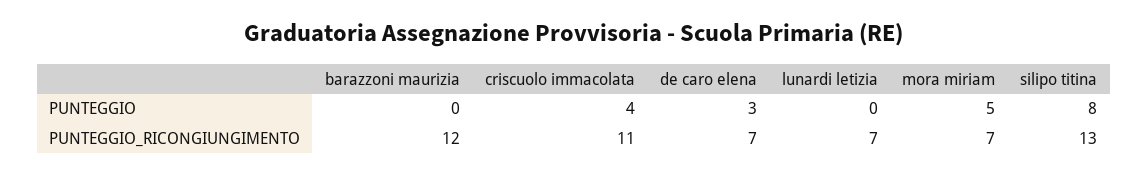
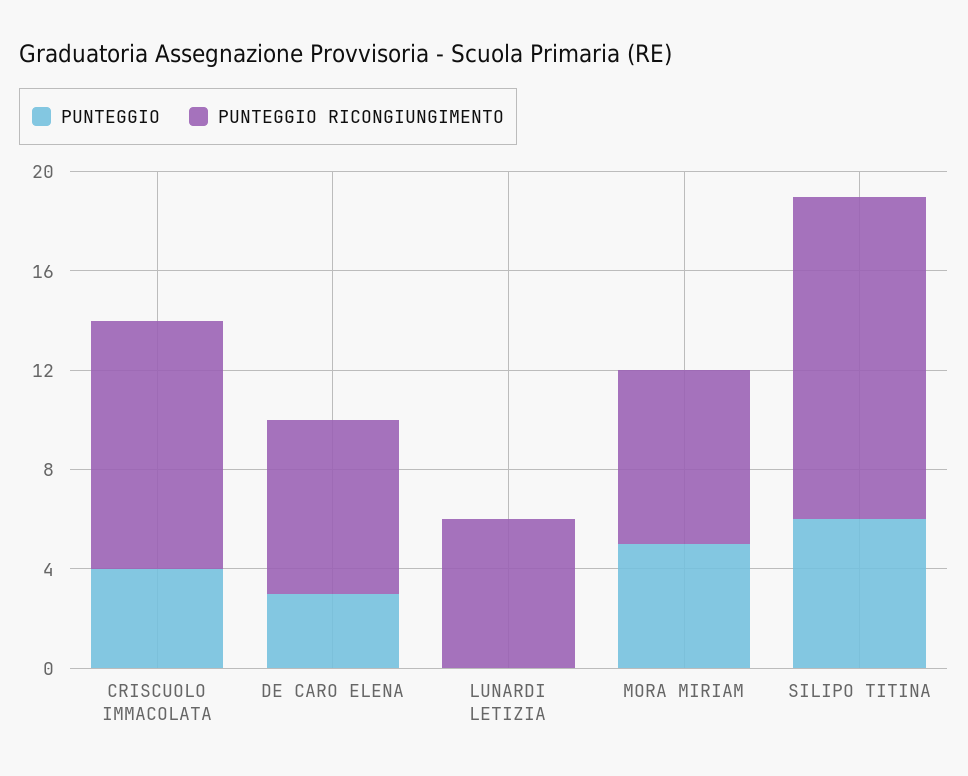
  {
    "PUNTEGGIO": {
-     "barazzoni maurizia": 0,
      "criscuolo immacolata": 4,
      "de caro elena": 3,
      "lunardi letizia": 0,
      "mora miriam": 5,
-     "silipo titina": 8
+     "silipo titina": 6
    },
    "PUNTEGGIO_RICONGIUNGIMENTO": {
-     "barazzoni maurizia": 12,
-     "criscuolo immacolata": 11,
+     "criscuolo immacolata": 10,
      "de caro elena": 7,
-     "lunardi letizia": 7,
+     "lunardi letizia": 6,
      "mora miriam": 7,
      "silipo titina": 13
    }
  }

